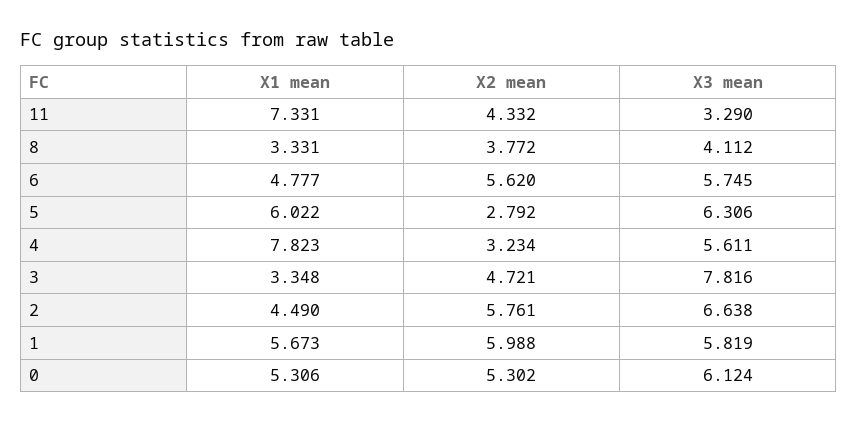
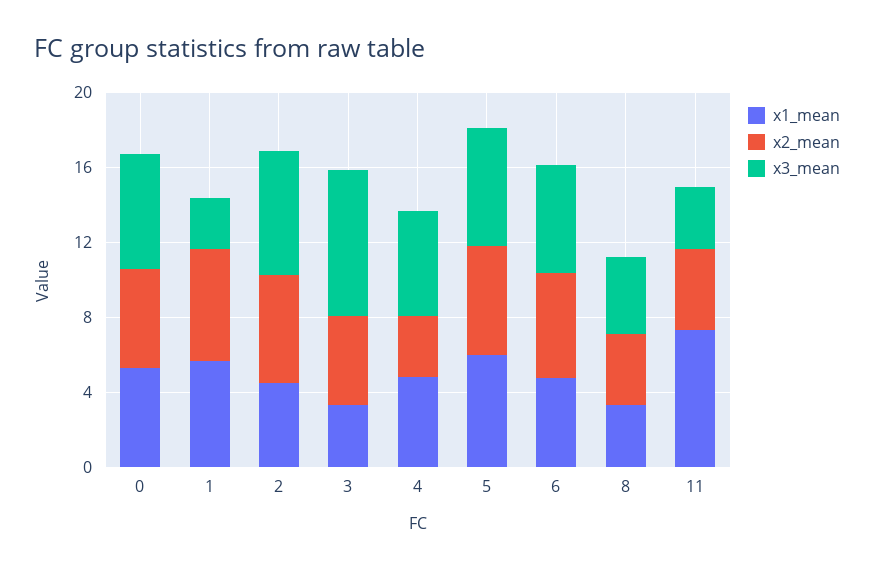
  {
    "X1 mean": {
      "11": 7.331,
      "8": 3.331,
      "6": 4.777,
      "5": 6.022,
-     "4": 7.823,
+     "4": 5,
      "3": 3.348,
      "2": 4.49,
      "1": 5.673,
      "0": 5.306
    },
    "X2 mean": {
      "11": 4.332,
      "8": 3.772,
      "6": 5.62,
-     "5": 2.792,
+     "5": 6,
      "4": 3.234,
      "3": 4.721,
      "2": 5.761,
      "1": 5.988,
      "0": 5.302
    },
    "X3 mean": {
      "11": 3.29,
      "8": 4.112,
      "6": 5.745,
      "5": 6.306,
      "4": 5.611,
      "3": 7.816,
      "2": 6.638,
-     "1": 5.819,
+     "1": 3,
      "0": 6.124
    }
  }

